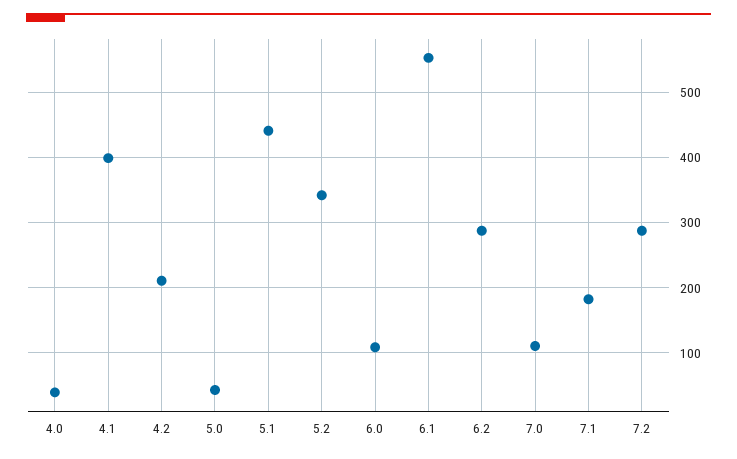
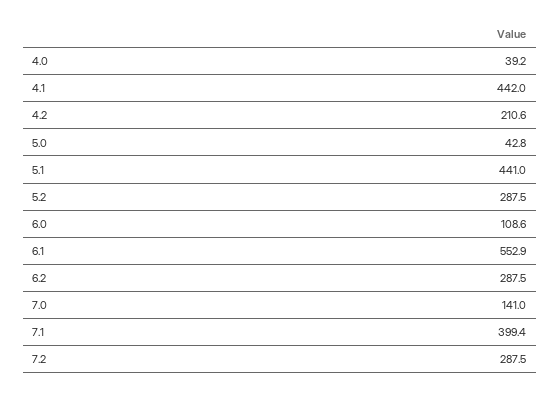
  {
    "4.0": 39.2,
-   "4.1": 400,
+   "4.1": 442,
    "4.2": 210.6,
    "5.0": 42.8,
    "5.1": 441,
-   "5.2": 340,
+   "5.2": 287.5,
    "6.0": 108.6,
    "6.1": 552.9,
    "6.2": 287.5,
-   "7.0": 110,
+   "7.0": 141,
-   "7.1": 180,
+   "7.1": 399.4,
    "7.2": 287.5
  }

